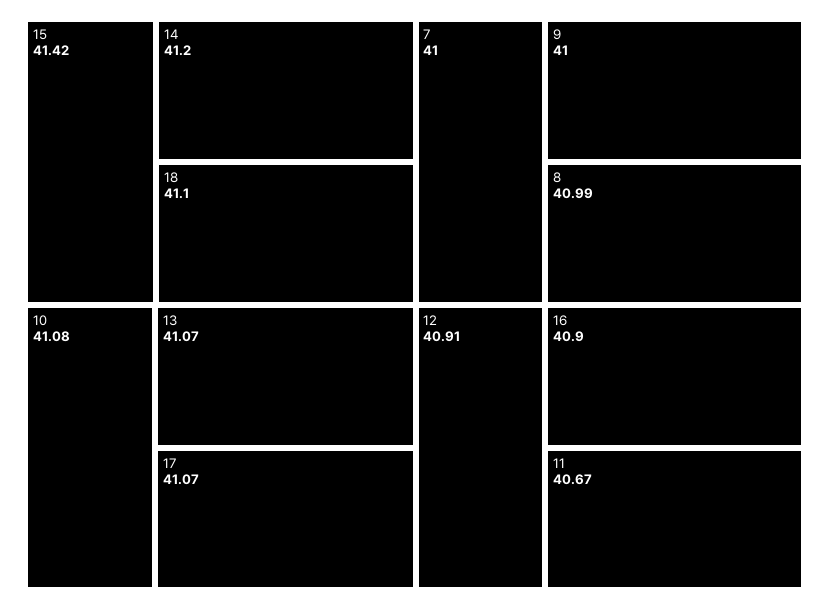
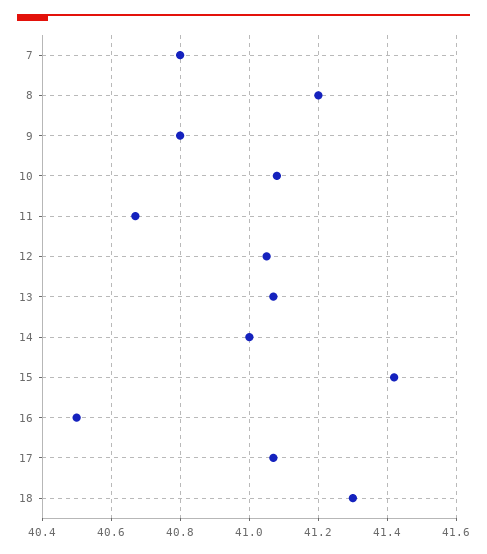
  {
    "15": 41.42,
-   "14": 41.2,
+   "14": 41,
-   "18": 41.1,
+   "18": 41.3,
    "10": 41.08,
    "13": 41.07,
    "17": 41.07,
-   "7": 41,
+   "7": 40.8,
-   "9": 41,
+   "9": 40.8,
-   "8": 40.99,
+   "8": 41.2,
-   "12": 40.91,
+   "12": 41.05,
-   "16": 40.9,
+   "16": 40.5,
    "11": 40.67
  }

